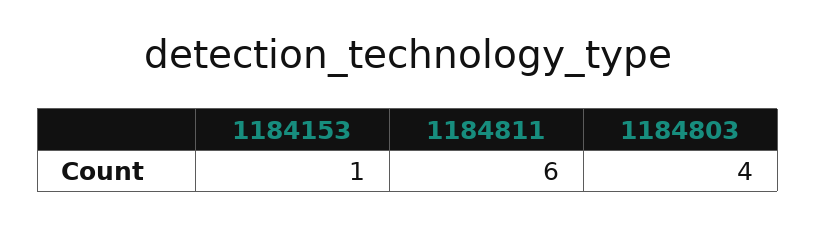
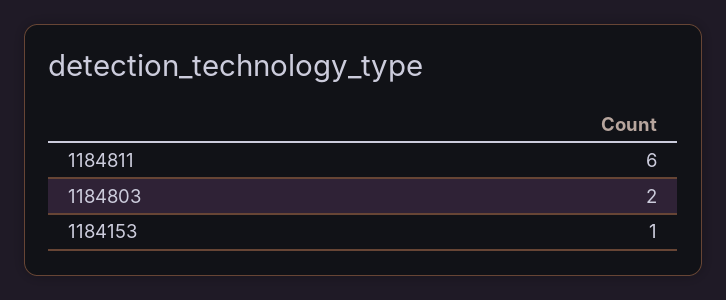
  {
    "1184153": 1,
    "1184811": 6,
-   "1184803": 4
+   "1184803": 2
  }

